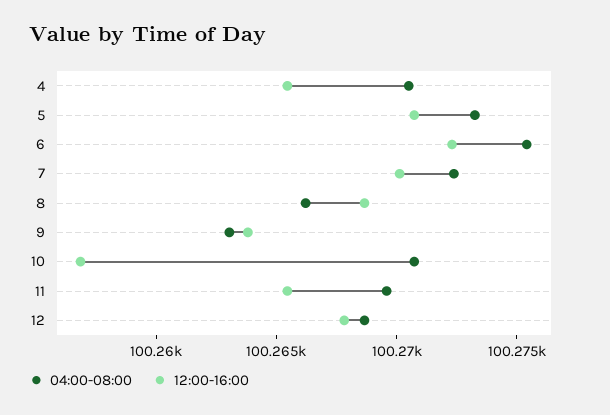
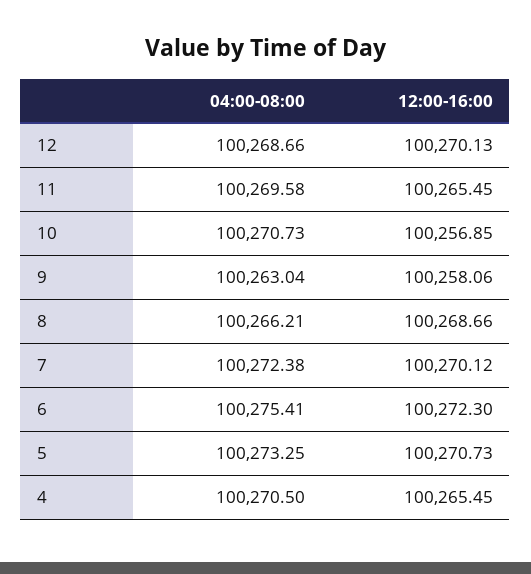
  {
    "04:00-08:00": {
      "4": 100270.5,
      "5": 100273.25,
      "6": 100275.41,
      "7": 100272.38,
      "8": 100266.21,
      "9": 100263.04,
      "10": 100270.73,
      "11": 100269.58,
      "12": 100268.66
    },
    "12:00-16:00": {
      "4": 100265.45,
      "5": 100270.73,
      "6": 100272.3,
      "7": 100270.12,
      "8": 100268.66,
-     "9": 100264,
+     "9": 100258.06,
      "10": 100256.85,
      "11": 100265.45,
-     "12": 100268
+     "12": 100270.13
    }
  }

